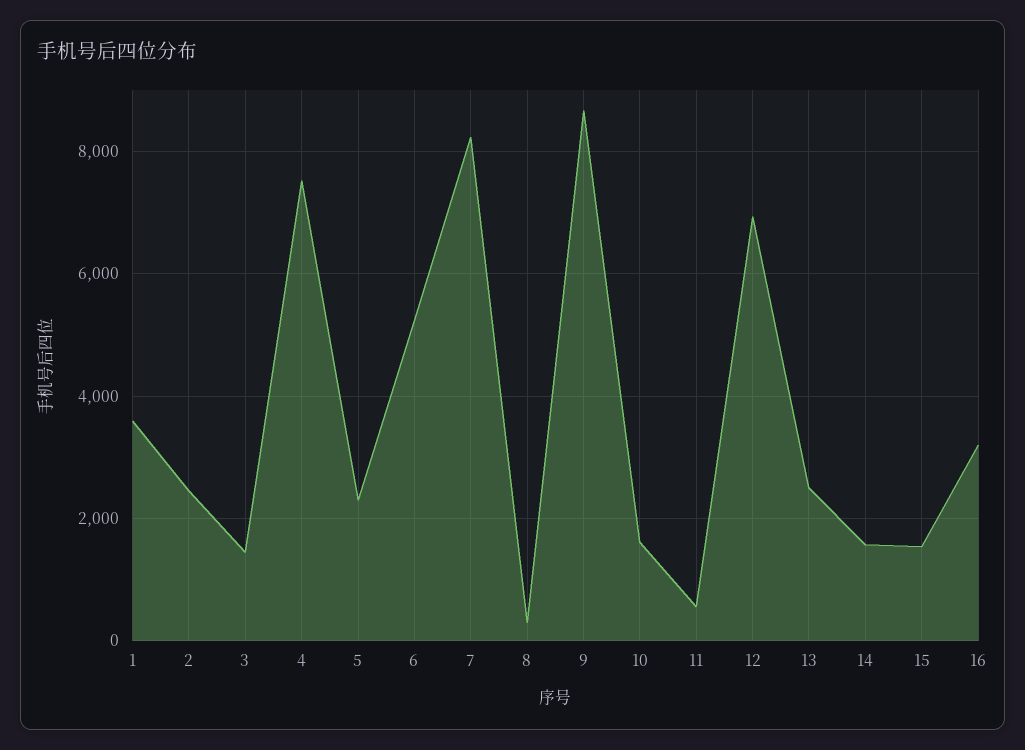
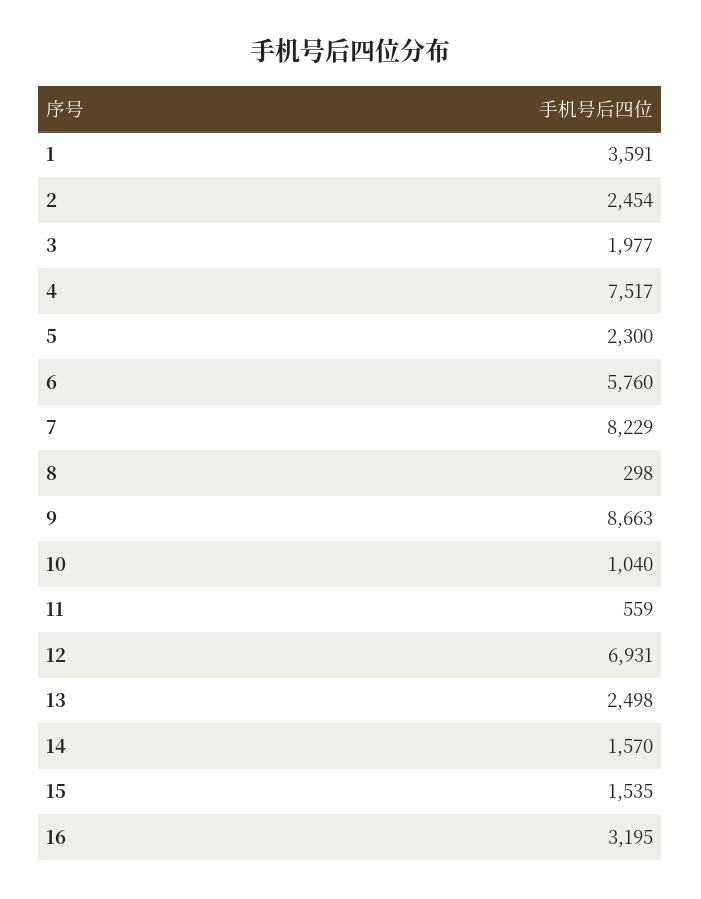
  {
    "1": 3591,
    "2": 2454,
-   "3": 1400,
+   "3": 1977,
    "4": 7517,
    "5": 2300,
-   "6": 5200,
+   "6": 5760,
    "7": 8229,
    "8": 298,
    "9": 8663,
-   "10": 1600,
+   "10": 1040,
    "11": 559,
    "12": 6931,
    "13": 2498,
    "14": 1570,
    "15": 1535,
    "16": 3195
  }

